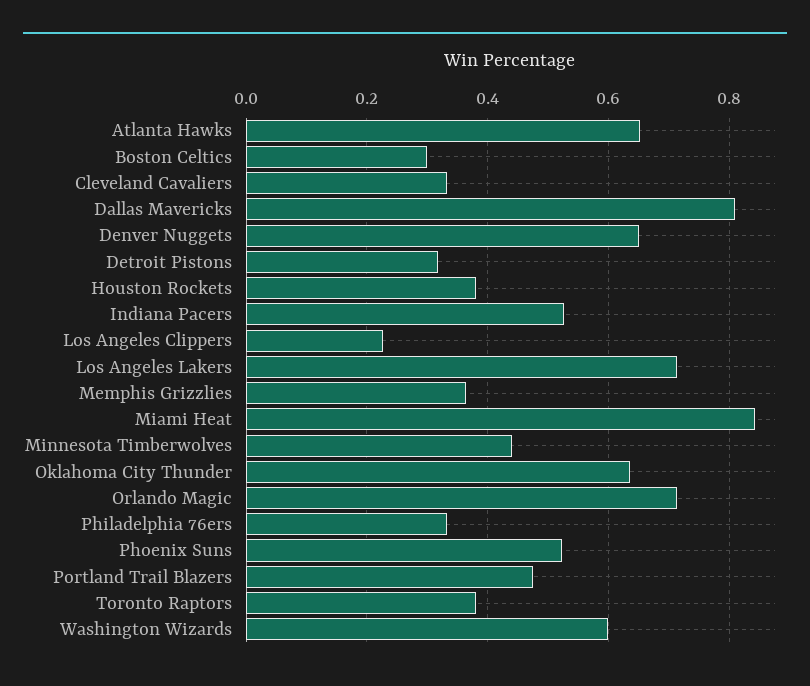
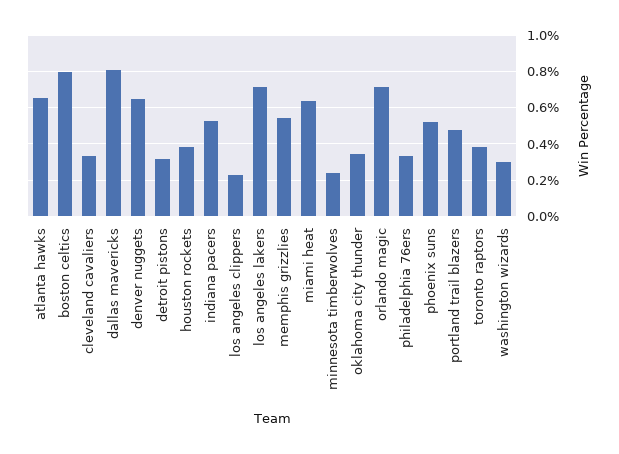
  {
    "Atlanta Hawks": 0.66,
-   "Boston Celtics": 0.3,
+   "Boston Celtics": 0.8,
    "Cleveland Cavaliers": 0.34,
    "Dallas Mavericks": 0.82,
    "Denver Nuggets": 0.66,
    "Detroit Pistons": 0.32,
    "Houston Rockets": 0.38,
    "Indiana Pacers": 0.52,
    "Los Angeles Clippers": 0.22,
    "Los Angeles Lakers": 0.72,
-   "Memphis Grizzlies": 0.36,
+   "Memphis Grizzlies": 0.55,
-   "Miami Heat": 0.84,
+   "Miami Heat": 0.65,
-   "Minnesota Timberwolves": 0.44,
+   "Minnesota Timberwolves": 0.25,
-   "Oklahoma City Thunder": 0.64,
+   "Oklahoma City Thunder": 0.35,
    "Orlando Magic": 0.72,
    "Philadelphia 76ers": 0.34,
    "Phoenix Suns": 0.52,
    "Portland Trail Blazers": 0.48,
    "Toronto Raptors": 0.38,
-   "Washington Wizards": 0.6
+   "Washington Wizards": 0.3
  }

